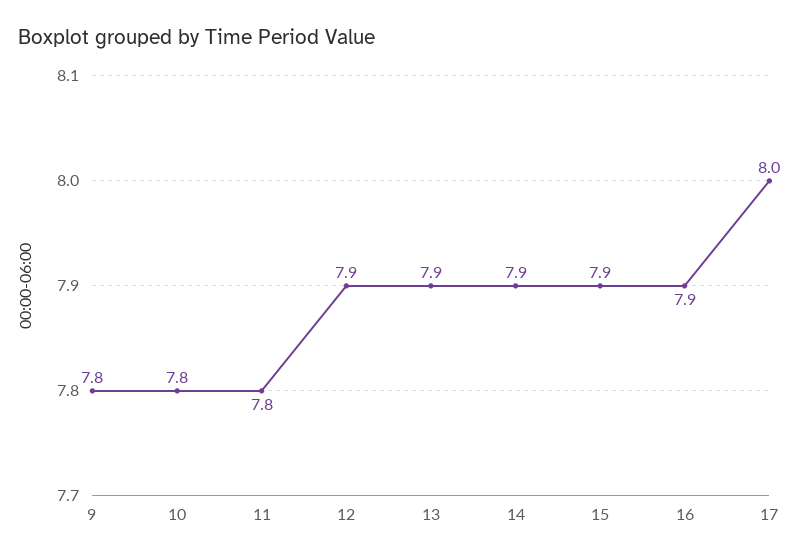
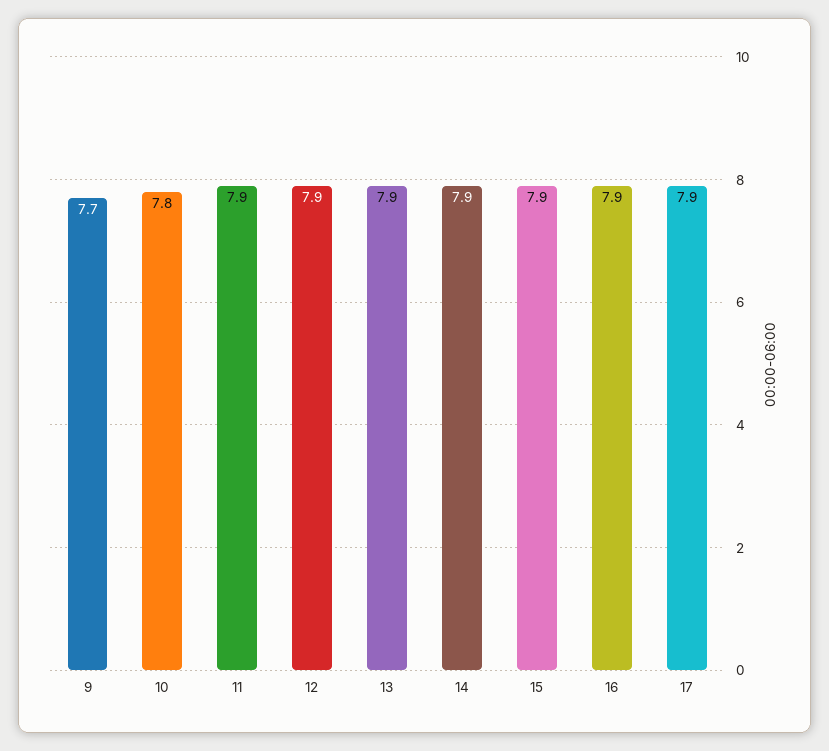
  {
-   "9": 7.8,
+   "9": 7.7,
    "10": 7.8,
-   "11": 7.8,
+   "11": 7.9,
    "12": 7.9,
    "13": 7.9,
    "14": 7.9,
    "15": 7.9,
    "16": 7.9,
-   "17": 8
+   "17": 7.9
  }

